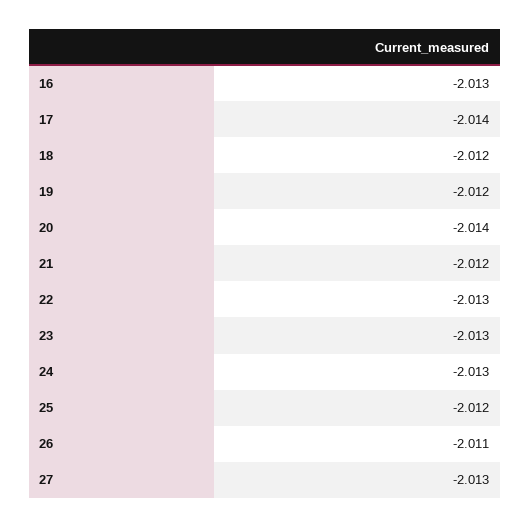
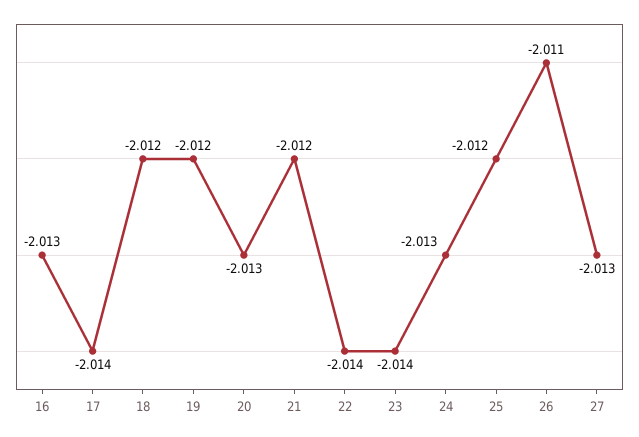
  {
    "16": -2.013,
    "17": -2.014,
    "18": -2.012,
    "19": -2.012,
-   "20": -2.014,
+   "20": -2.013,
    "21": -2.012,
-   "22": -2.013,
+   "22": -2.014,
-   "23": -2.013,
+   "23": -2.014,
    "24": -2.013,
    "25": -2.012,
    "26": -2.011,
    "27": -2.013
  }

